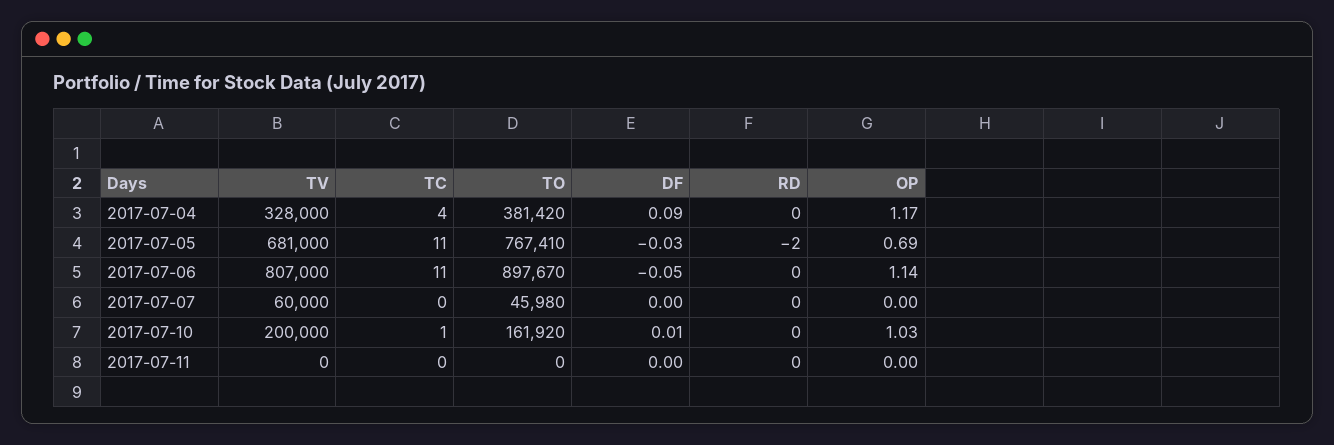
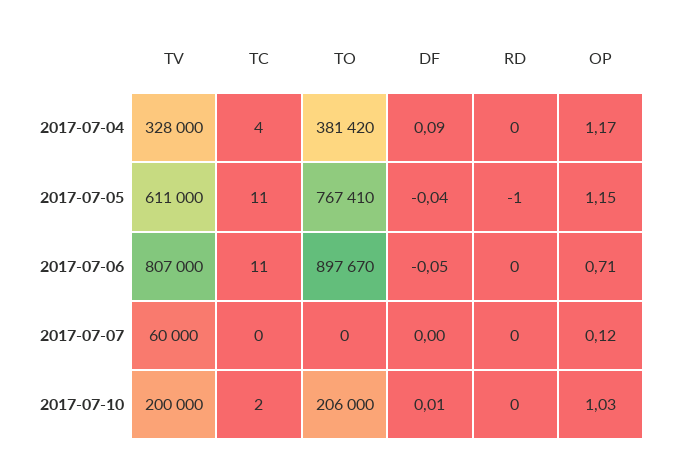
  {
    "TV": {
      "2017-07-04": 328000,
-     "2017-07-05": 681000,
+     "2017-07-05": 611000,
      "2017-07-06": 807000,
      "2017-07-07": 60000,
-     "2017-07-10": 200000,
+     "2017-07-10": 200000
-     "2017-07-11": 0
    },
    "TC": {
      "2017-07-04": 4,
      "2017-07-05": 11,
      "2017-07-06": 11,
      "2017-07-07": 0,
-     "2017-07-10": 1,
+     "2017-07-10": 2
-     "2017-07-11": 0
    },
    "TO": {
      "2017-07-04": 381420,
      "2017-07-05": 767410,
      "2017-07-06": 897670,
-     "2017-07-07": 45980,
+     "2017-07-07": 0,
-     "2017-07-10": 161920,
+     "2017-07-10": 206000
-     "2017-07-11": 0
    },
    "DF": {
      "2017-07-04": 0.09,
-     "2017-07-05": -0.03,
+     "2017-07-05": -0.04,
      "2017-07-06": -0.05,
      "2017-07-07": 0,
-     "2017-07-10": 0.01,
+     "2017-07-10": 0.01
-     "2017-07-11": 0
    },
    "RD": {
      "2017-07-04": 0,
-     "2017-07-05": -2,
+     "2017-07-05": -1,
      "2017-07-06": 0,
      "2017-07-07": 0,
-     "2017-07-10": 0,
+     "2017-07-10": 0
-     "2017-07-11": 0
    },
    "OP": {
      "2017-07-04": 1.17,
-     "2017-07-05": 0.69,
+     "2017-07-05": 1.15,
-     "2017-07-06": 1.14,
+     "2017-07-06": 0.71,
-     "2017-07-07": 0,
+     "2017-07-07": 0.12,
-     "2017-07-10": 1.03,
+     "2017-07-10": 1.03
-     "2017-07-11": 0
    }
  }

